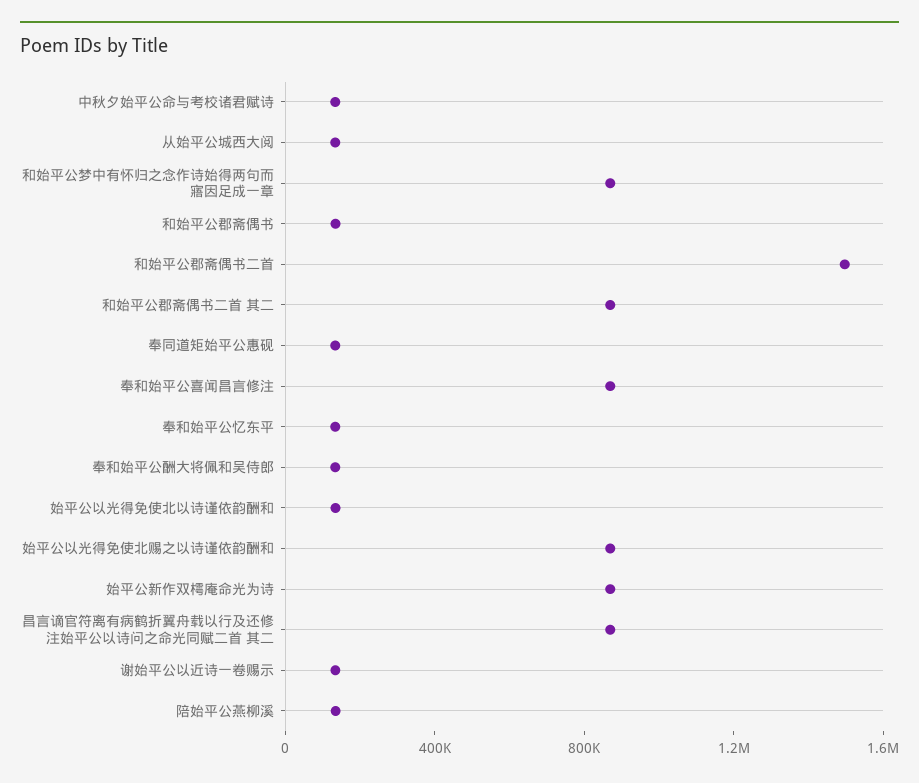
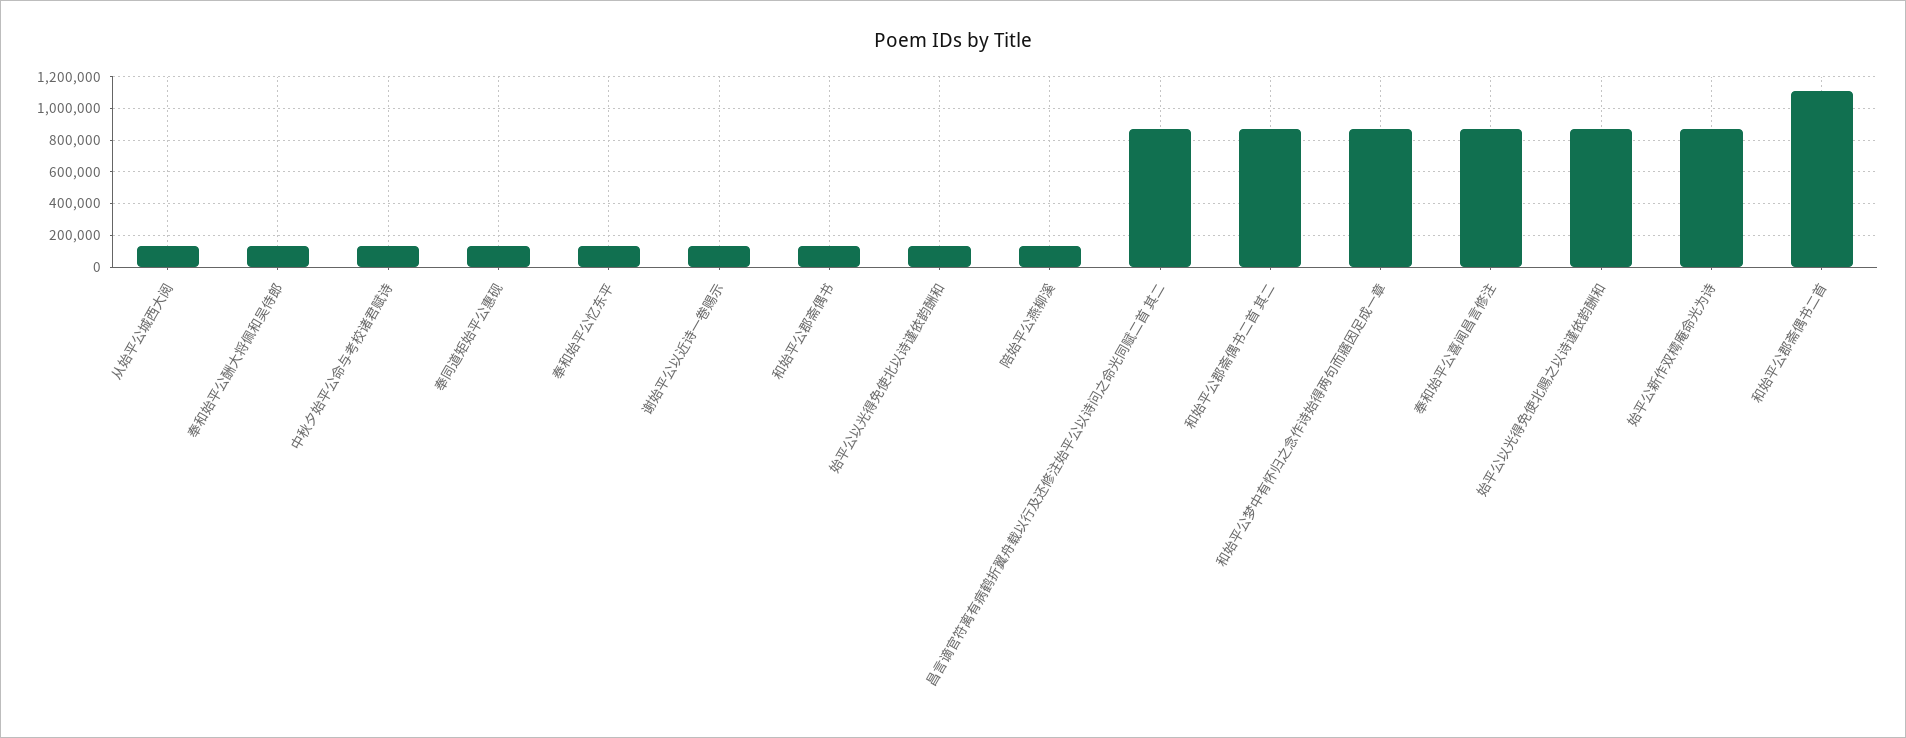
  {
    "中秋夕始平公命与考校诸君赋诗": 150000,
    "从始平公城西大阅": 150000,
    "和始平公梦中有怀归之念作诗始得两句而寤因足成一章": 850000,
    "和始平公郡斋偶书": 150000,
-   "和始平公郡斋偶书二首": 1500000,
+   "和始平公郡斋偶书二首": 1100000,
    "和始平公郡斋偶书二首 其二": 850000,
    "奉同道矩始平公惠砚": 150000,
    "奉和始平公喜闻昌言修注": 850000,
    "奉和始平公忆东平": 150000,
    "奉和始平公酬大将佩和吴侍郎": 150000,
    "始平公以光得免使北以诗谨依韵酬和": 150000,
    "始平公以光得免使北赐之以诗谨依韵酬和": 850000,
    "始平公新作双樗庵命光为诗": 850000,
    "昌言谪官符离有病鹤折翼舟载以行及还修注始平公以诗问之命光同赋二首 其二": 850000,
    "谢始平公以近诗一卷赐示": 150000,
    "陪始平公燕柳溪": 150000
  }

